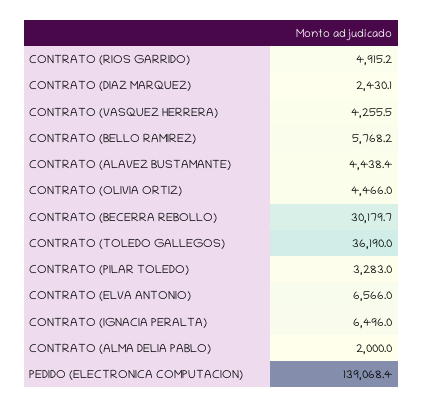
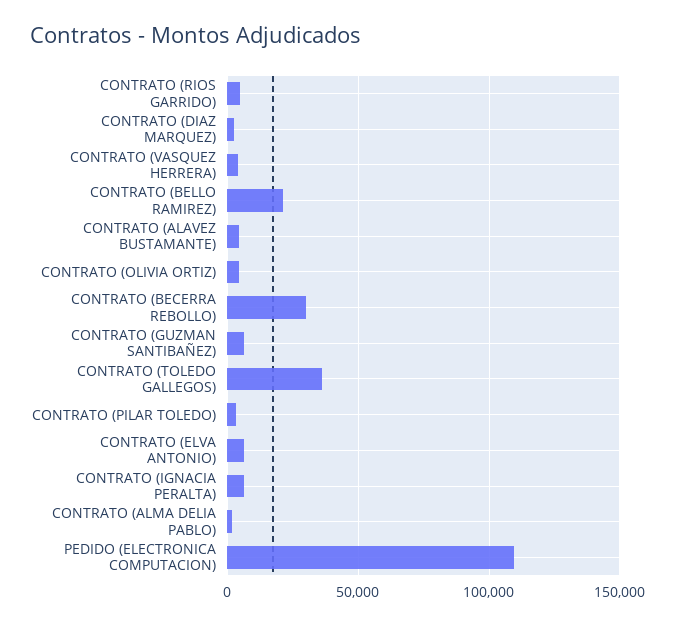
  {
    "CONTRATO (RIOS GARRIDO)": 4915.2,
    "CONTRATO (DIAZ MARQUEZ)": 2430.1,
    "CONTRATO (VASQUEZ HERRERA)": 4255.5,
-   "CONTRATO (BELLO RAMIREZ)": 5768.2,
+   "CONTRATO (BELLO RAMIREZ)": 20000,
    "CONTRATO (ALAVEZ BUSTAMANTE)": 4438.4,
    "CONTRATO (OLIVIA ORTIZ)": 4466,
    "CONTRATO (BECERRA REBOLLO)": 30179.7,
    "CONTRATO (TOLEDO GALLEGOS)": 36190,
    "CONTRATO (PILAR TOLEDO)": 3283,
    "CONTRATO (ELVA ANTONIO)": 6566,
    "CONTRATO (IGNACIA PERALTA)": 6496,
    "CONTRATO (ALMA DELIA PABLO)": 2000,
-   "PEDIDO (ELECTRONICA COMPUTACION)": 139068.4
+   "PEDIDO (ELECTRONICA COMPUTACION)": 110000,
+   "CONTRATO (GUZMAN SANTIBAÑEZ)": 5000
  }

